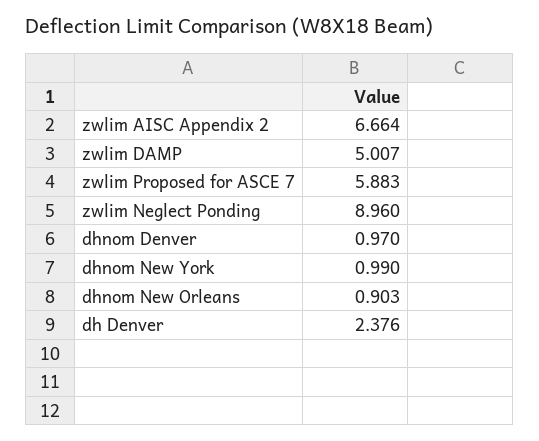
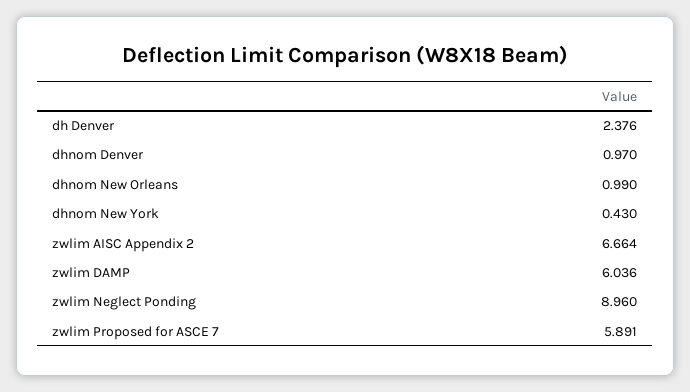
  {
    "zwlim AISC Appendix 2": 6.664,
-   "zwlim DAMP": 5.007,
+   "zwlim DAMP": 6.036,
-   "zwlim Proposed for ASCE 7": 5.883,
+   "zwlim Proposed for ASCE 7": 5.891,
    "zwlim Neglect Ponding": 8.96,
    "dhnom Denver": 0.97,
-   "dhnom New York": 0.99,
+   "dhnom New York": 0.43,
-   "dhnom New Orleans": 0.903,
+   "dhnom New Orleans": 0.99,
    "dh Denver": 2.376
  }

